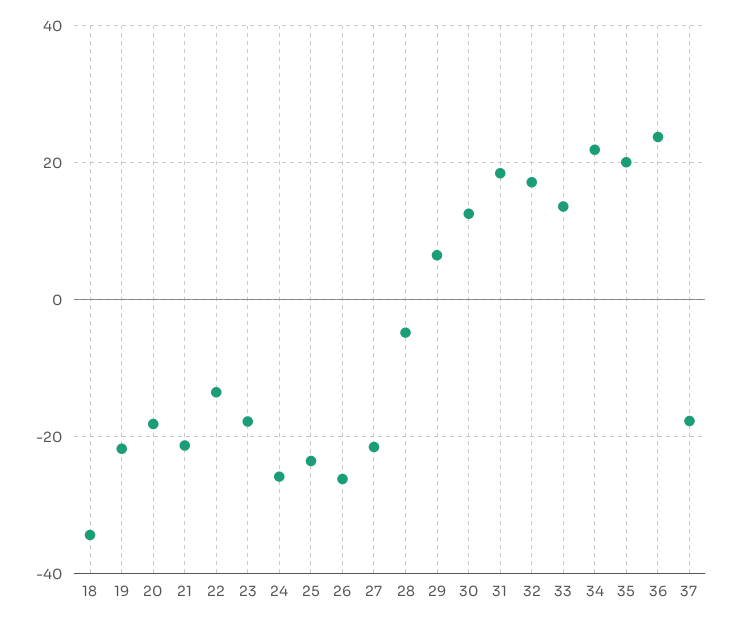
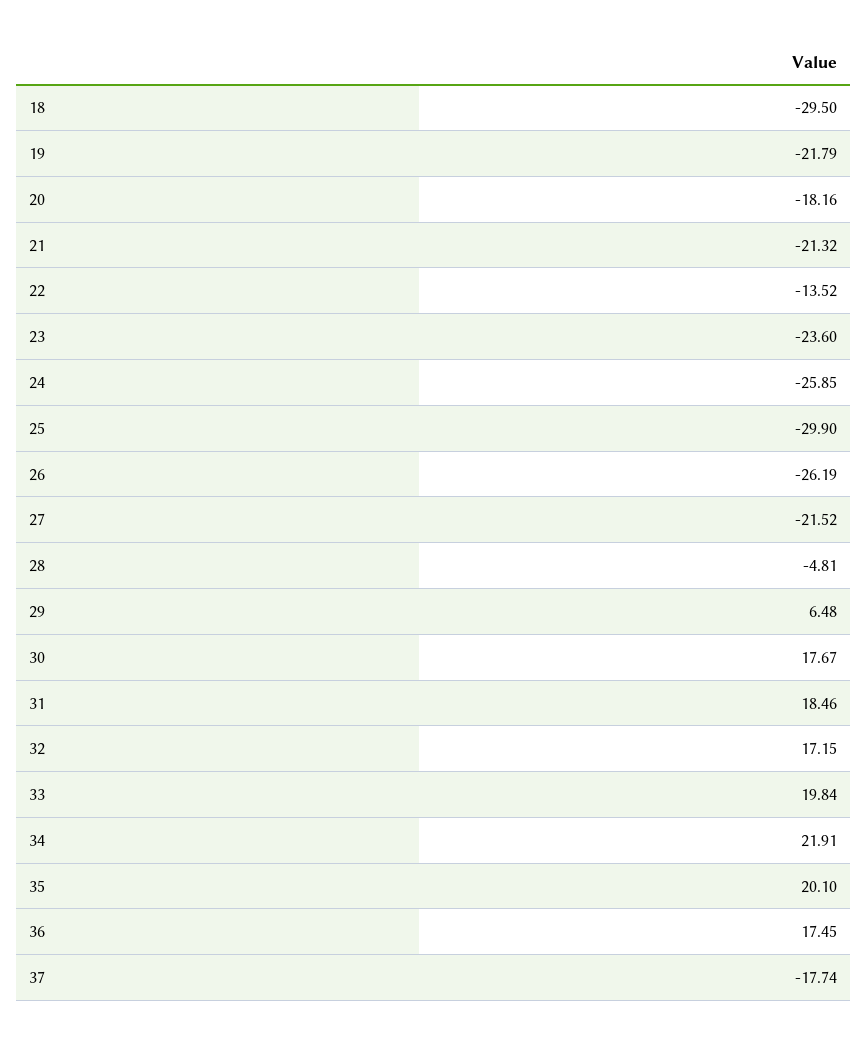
  {
-   "18": -34,
+   "18": -29.5,
    "19": -21.79,
    "20": -18.16,
    "21": -21.32,
    "22": -13.52,
-   "23": -18,
+   "23": -23.6,
    "24": -25.85,
-   "25": -24,
+   "25": -29.9,
    "26": -26.19,
    "27": -21.52,
    "28": -4.81,
    "29": 6.48,
-   "30": 12,
+   "30": 17.67,
    "31": 18.46,
    "32": 17.15,
-   "33": 14,
+   "33": 19.84,
    "34": 21.91,
    "35": 20.1,
-   "36": 24,
+   "36": 17.45,
    "37": -17.74
  }

